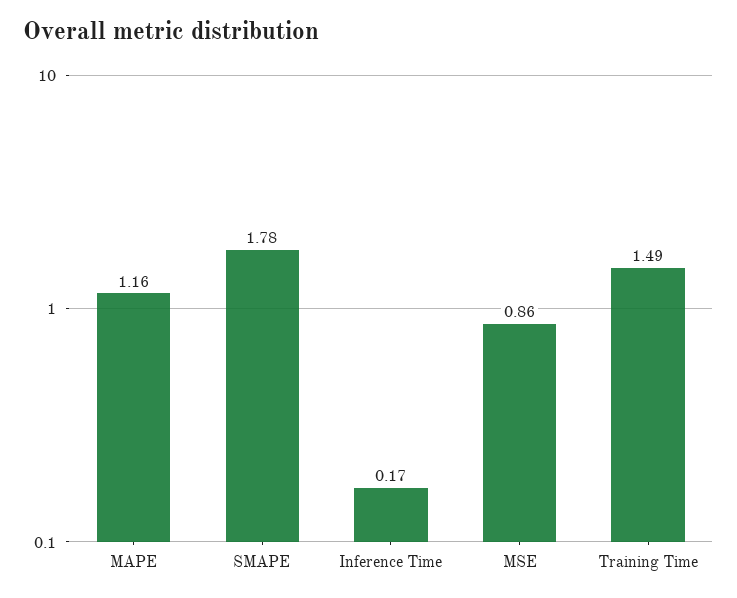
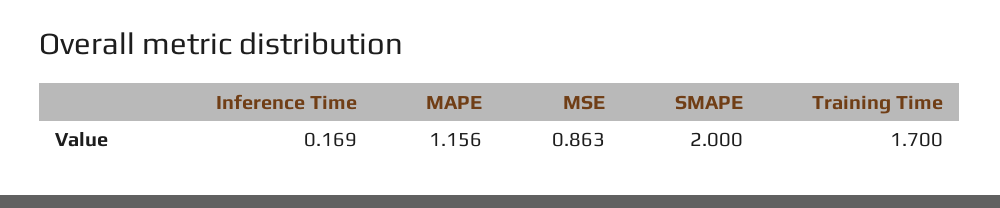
  {
    "MAPE": 1.156,
-   "SMAPE": 1.78,
+   "SMAPE": 2,
    "Inference Time": 0.169,
    "MSE": 0.863,
-   "Training Time": 1.49
+   "Training Time": 1.7
  }

